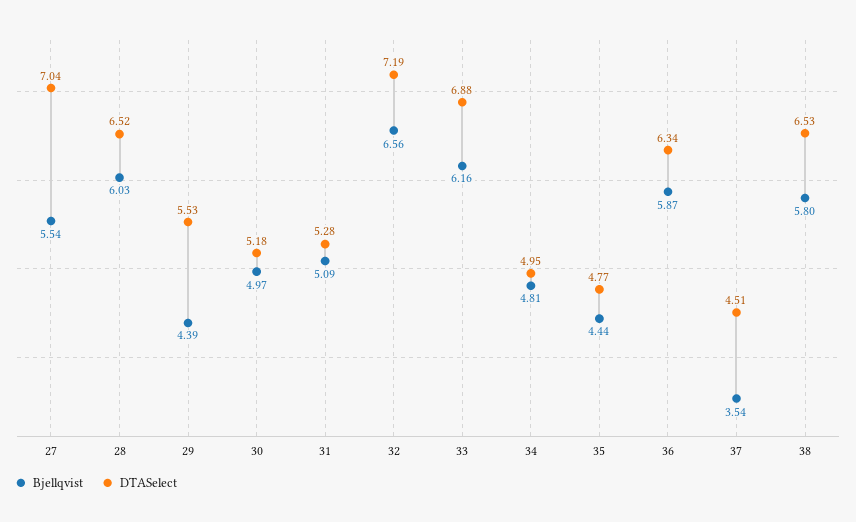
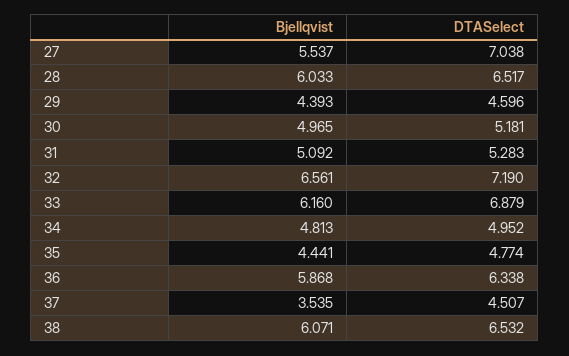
  {
    "Bjellqvist": {
      "27": 5.537,
      "28": 6.033,
      "29": 4.393,
      "30": 4.965,
      "31": 5.092,
      "32": 6.561,
      "33": 6.16,
      "34": 4.813,
      "35": 4.441,
      "36": 5.868,
      "37": 3.535,
-     "38": 5.8
+     "38": 6.071
    },
    "DTASelect": {
      "27": 7.038,
      "28": 6.517,
-     "29": 5.53,
+     "29": 4.596,
      "30": 5.181,
      "31": 5.283,
      "32": 7.19,
      "33": 6.879,
      "34": 4.952,
      "35": 4.774,
      "36": 6.338,
      "37": 4.507,
      "38": 6.532
    }
  }

